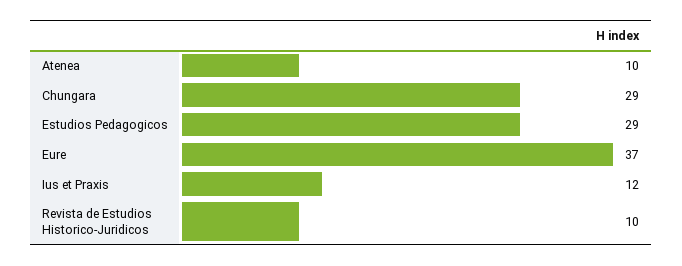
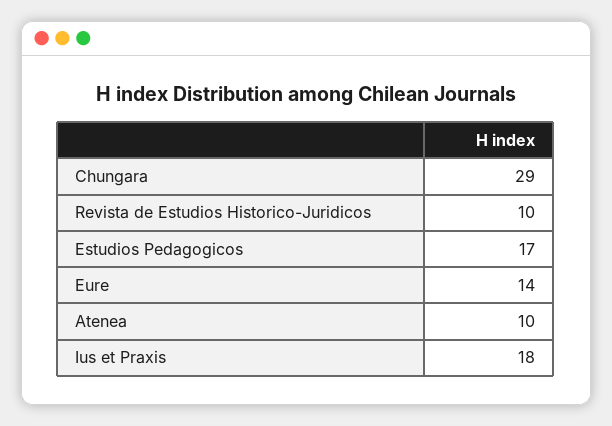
  {
    "Atenea": 10,
    "Chungara": 29,
-   "Estudios Pedagogicos": 29,
+   "Estudios Pedagogicos": 17,
-   "Eure": 37,
+   "Eure": 14,
-   "Ius et Praxis": 12,
+   "Ius et Praxis": 18,
    "Revista de Estudios Historico-Juridicos": 10
  }

